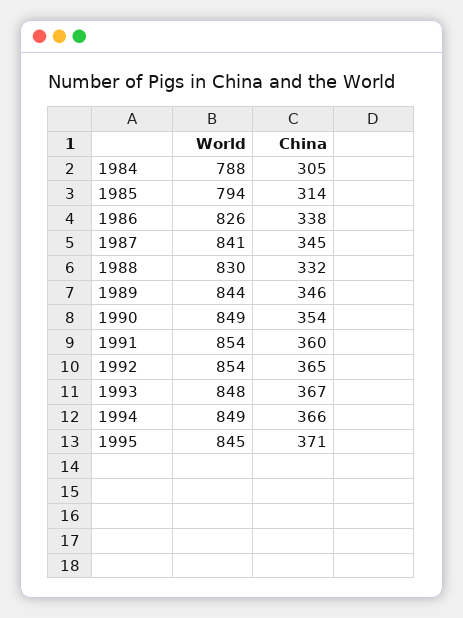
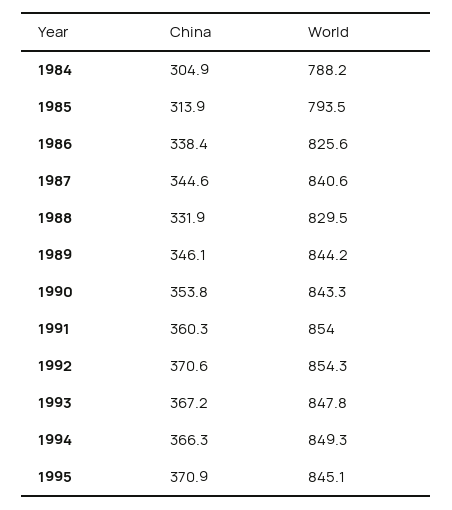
  {
    "World": {
      "1984": 788.2,
      "1985": 793.5,
      "1986": 825.6,
      "1987": 840.6,
      "1988": 829.5,
      "1989": 844.2,
-     "1990": 849,
+     "1990": 843.3,
      "1991": 854,
      "1992": 854.3,
      "1993": 847.8,
      "1994": 849.3,
      "1995": 845.1
    },
    "China": {
      "1984": 304.9,
      "1985": 313.9,
      "1986": 338.4,
      "1987": 344.6,
      "1988": 331.9,
      "1989": 346.1,
      "1990": 353.8,
      "1991": 360.3,
-     "1992": 365,
+     "1992": 370.6,
      "1993": 367.2,
      "1994": 366.3,
      "1995": 370.9
    }
  }

